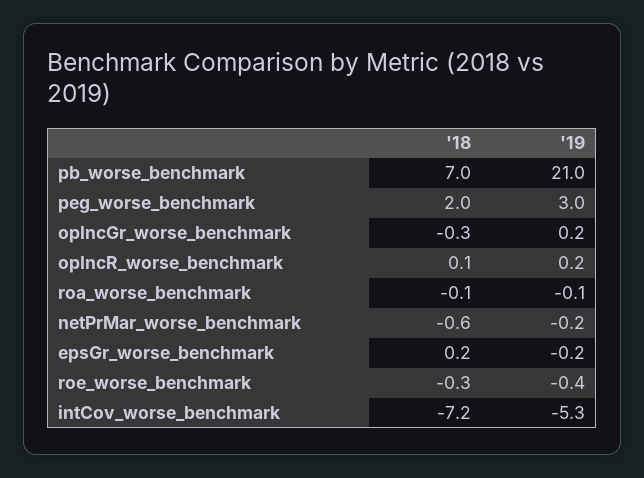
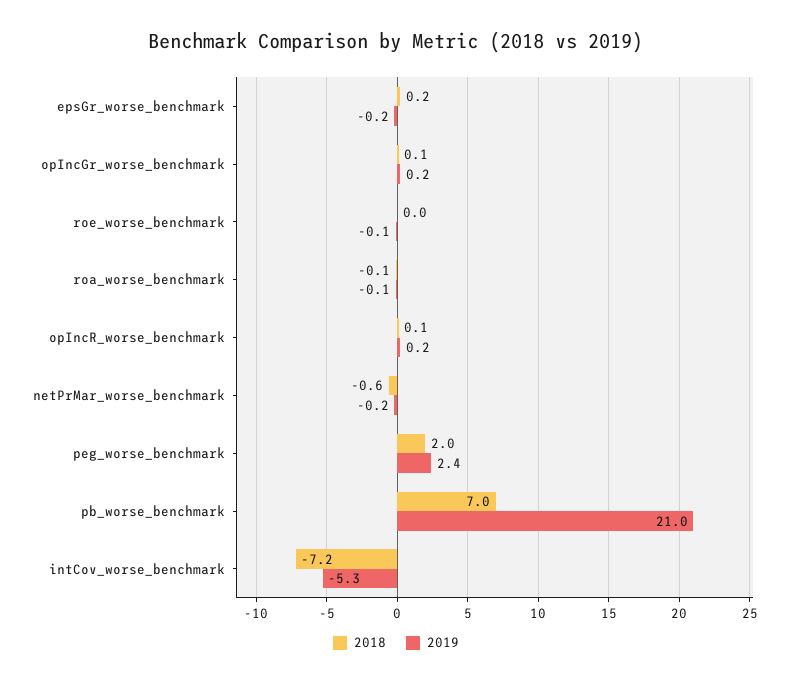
  {
    "'18": {
      "pb_worse_benchmark": 7,
      "peg_worse_benchmark": 2,
-     "opIncGr_worse_benchmark": -0.3,
+     "opIncGr_worse_benchmark": 0.1,
      "opIncR_worse_benchmark": 0.1,
      "roa_worse_benchmark": -0.1,
      "netPrMar_worse_benchmark": -0.6,
      "epsGr_worse_benchmark": 0.2,
-     "roe_worse_benchmark": -0.3,
+     "roe_worse_benchmark": 0,
      "intCov_worse_benchmark": -7.2
    },
    "'19": {
      "pb_worse_benchmark": 21,
-     "peg_worse_benchmark": 3,
+     "peg_worse_benchmark": 2.4,
      "opIncGr_worse_benchmark": 0.2,
      "opIncR_worse_benchmark": 0.2,
      "roa_worse_benchmark": -0.1,
      "netPrMar_worse_benchmark": -0.2,
      "epsGr_worse_benchmark": -0.2,
-     "roe_worse_benchmark": -0.4,
+     "roe_worse_benchmark": -0.1,
      "intCov_worse_benchmark": -5.3
    }
  }

